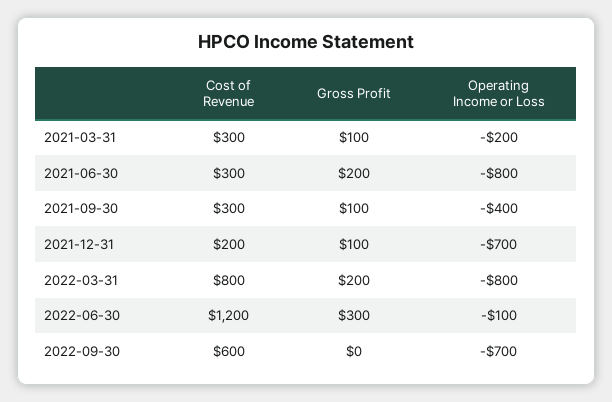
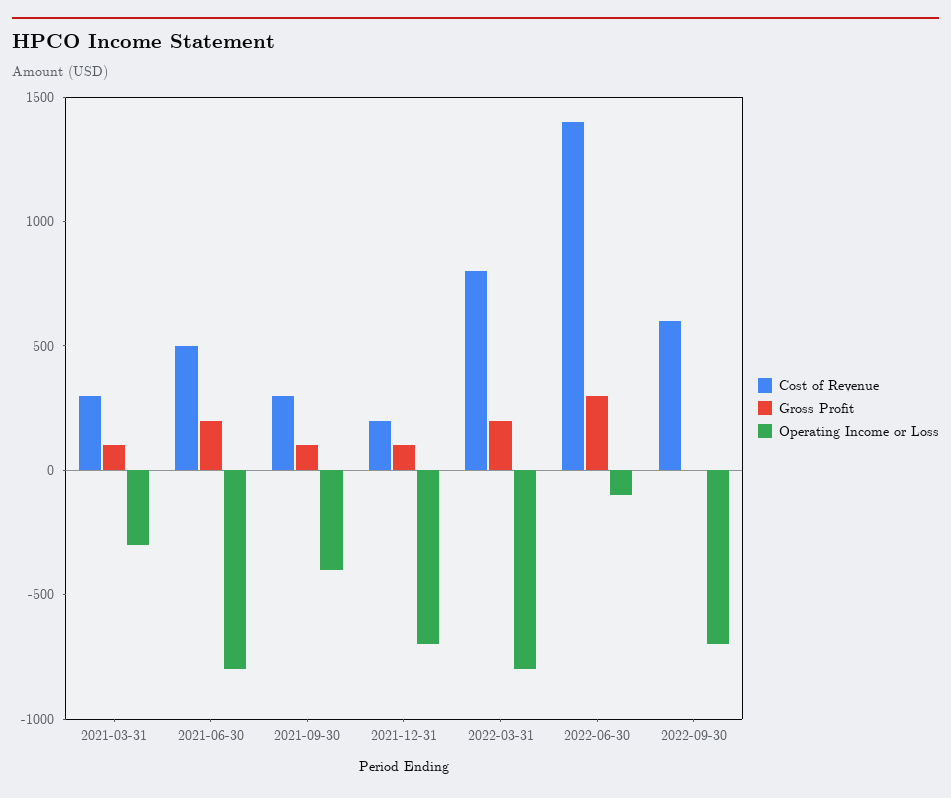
  {
    "Cost of Revenue": {
      "2021-03-31": 300,
-     "2021-06-30": 300,
+     "2021-06-30": 500,
      "2021-09-30": 300,
      "2021-12-31": 200,
      "2022-03-31": 800,
-     "2022-06-30": 1200,
+     "2022-06-30": 1400,
      "2022-09-30": 600
    },
    "Gross Profit": {
      "2021-03-31": 100,
      "2021-06-30": 200,
      "2021-09-30": 100,
      "2021-12-31": 100,
      "2022-03-31": 200,
      "2022-06-30": 300,
      "2022-09-30": 0
    },
    "Operating Income or Loss": {
-     "2021-03-31": -200,
+     "2021-03-31": -300,
      "2021-06-30": -800,
      "2021-09-30": -400,
      "2021-12-31": -700,
      "2022-03-31": -800,
      "2022-06-30": -100,
      "2022-09-30": -700
    }
  }

